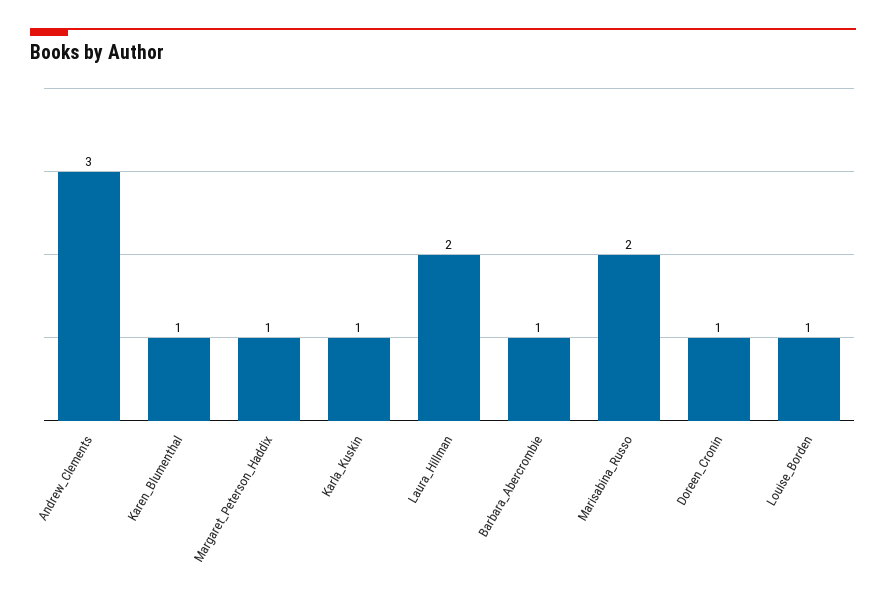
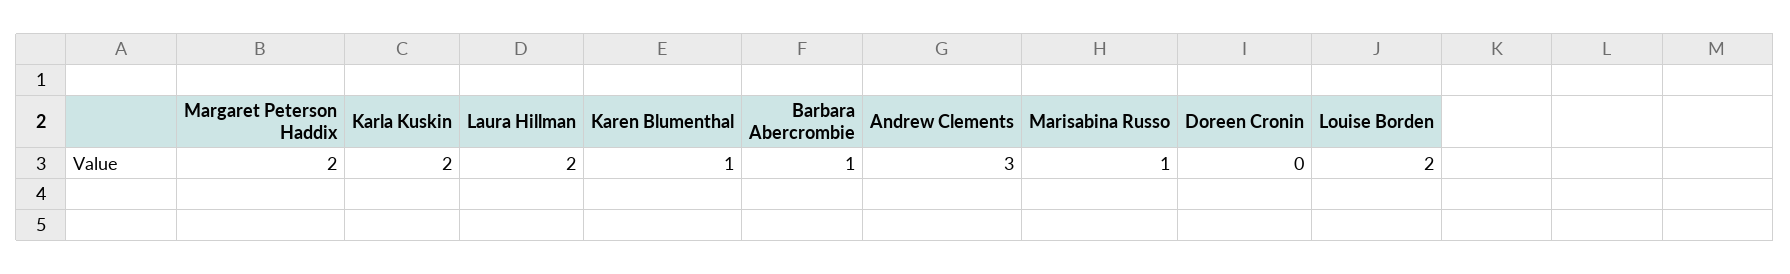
  {
    "Andrew_Clements": 3,
    "Karen_Blumenthal": 1,
-   "Margaret_Peterson_Haddix": 1,
+   "Margaret_Peterson_Haddix": 2,
-   "Karla_Kuskin": 1,
+   "Karla_Kuskin": 2,
    "Laura_Hillman": 2,
    "Barbara_Abercrombie": 1,
-   "Marisabina_Russo": 2,
+   "Marisabina_Russo": 1,
-   "Doreen_Cronin": 1,
+   "Doreen_Cronin": 0,
-   "Louise_Borden": 1
+   "Louise_Borden": 2
  }

